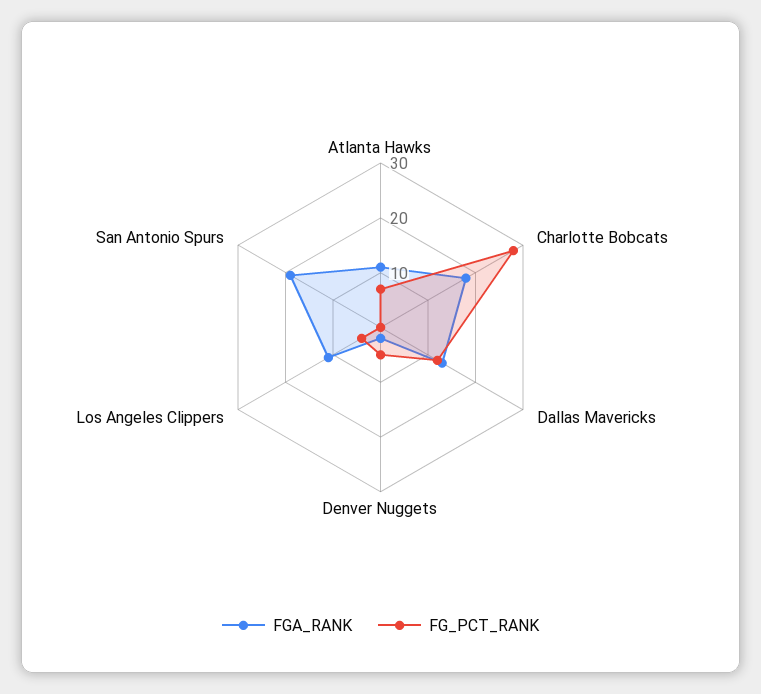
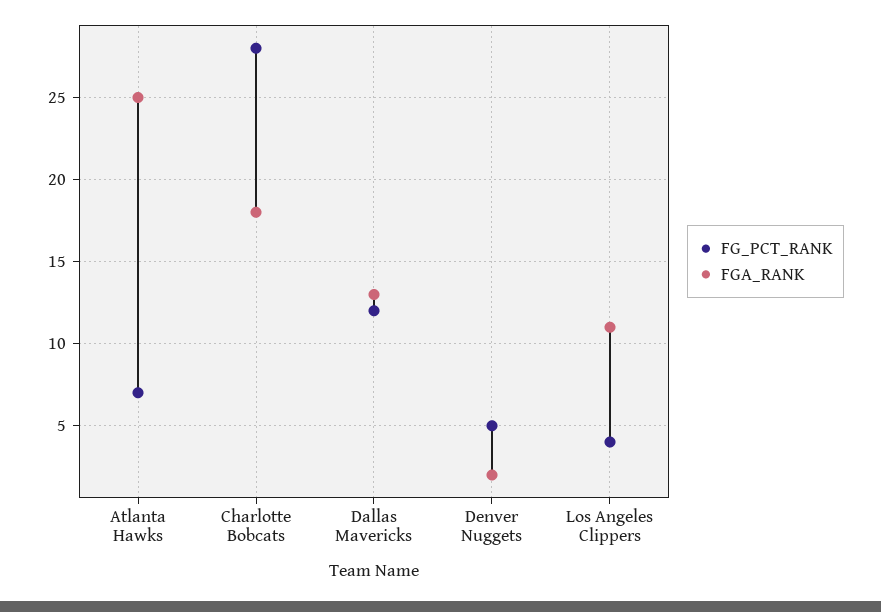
  {
    "FGA_RANK": {
-     "Atlanta Hawks": 10,
+     "Atlanta Hawks": 25,
      "Charlotte Bobcats": 18,
      "Dallas Mavericks": 13,
      "Denver Nuggets": 2,
-     "Los Angeles Clippers": 11,
+     "Los Angeles Clippers": 11
-     "San Antonio Spurs": 20
    },
    "FG_PCT_RANK": {
      "Atlanta Hawks": 7,
      "Charlotte Bobcats": 28,
      "Dallas Mavericks": 12,
      "Denver Nuggets": 5,
-     "Los Angeles Clippers": 4,
+     "Los Angeles Clippers": 4
-     "San Antonio Spurs": 0
    }
  }

